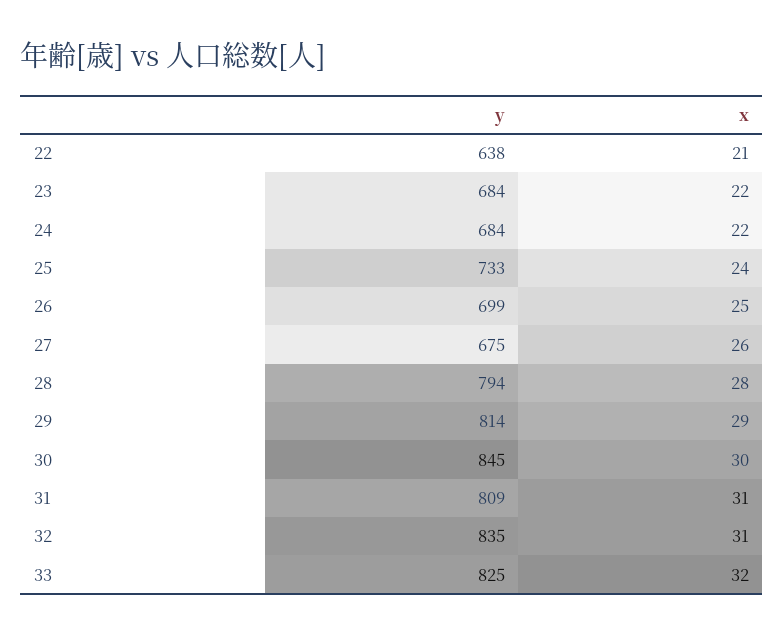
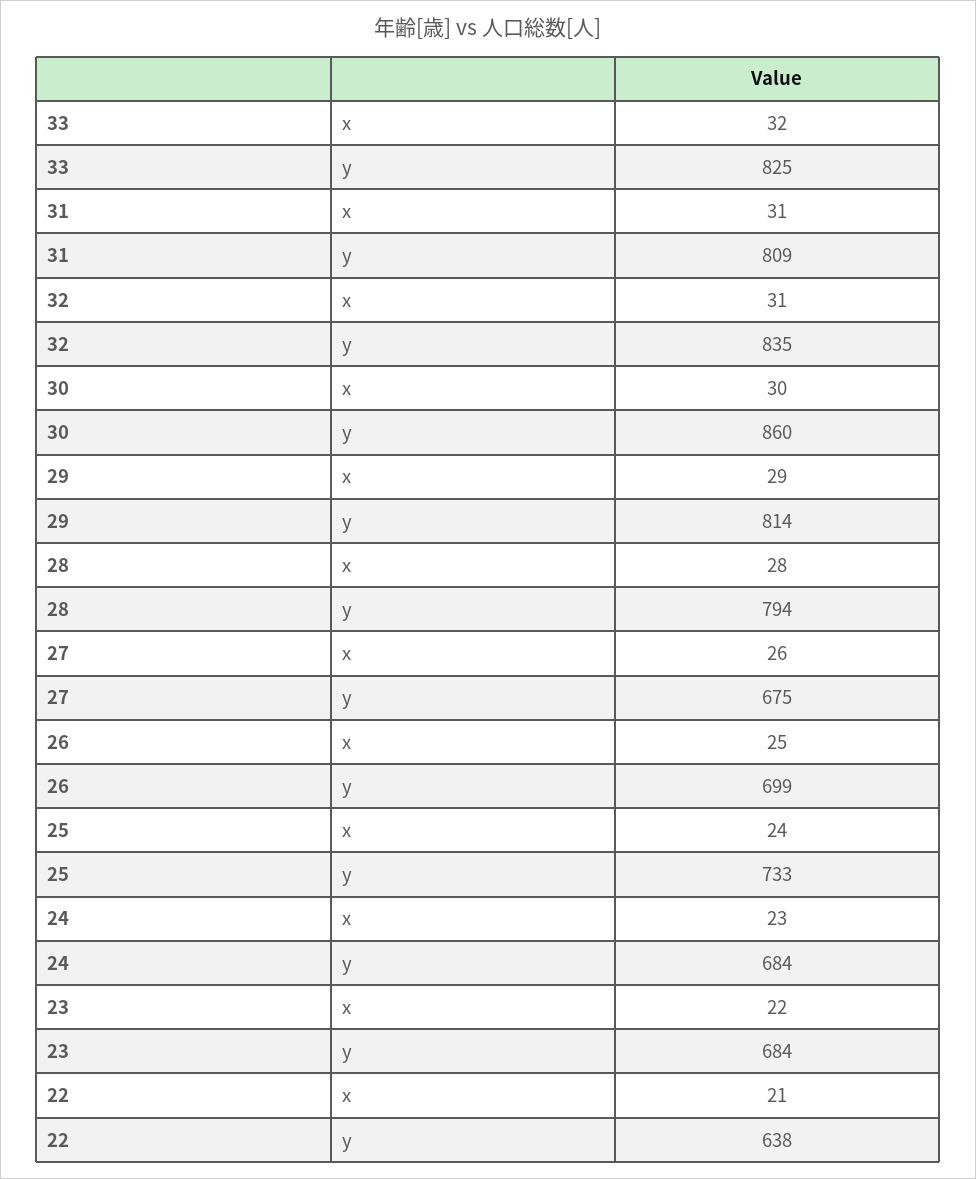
  {
    "y": {
      "22": 638,
      "23": 684,
      "24": 684,
      "25": 733,
      "26": 699,
      "27": 675,
      "28": 794,
      "29": 814,
-     "30": 845,
+     "30": 860,
      "31": 809,
      "32": 835,
      "33": 825
    },
    "x": {
      "22": 21,
      "23": 22,
-     "24": 22,
+     "24": 23,
      "25": 24,
      "26": 25,
      "27": 26,
      "28": 28,
      "29": 29,
      "30": 30,
      "31": 31,
      "32": 31,
      "33": 32
    }
  }

